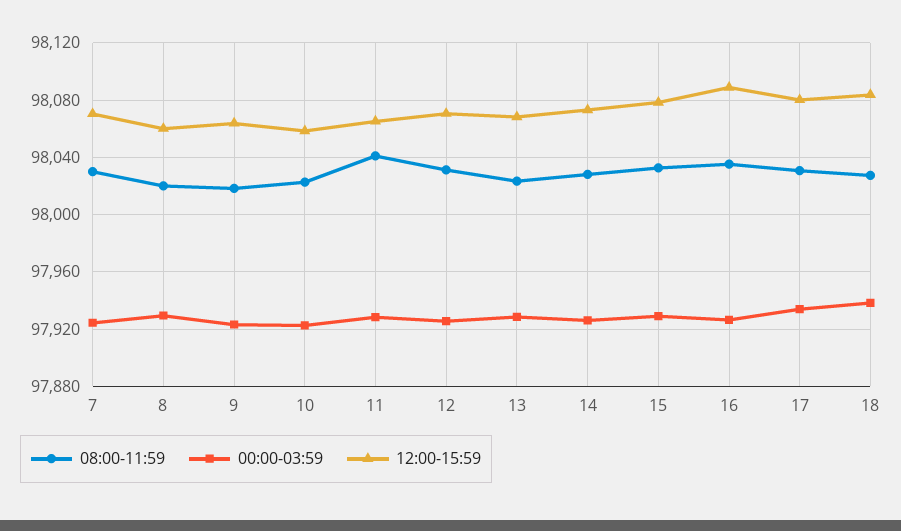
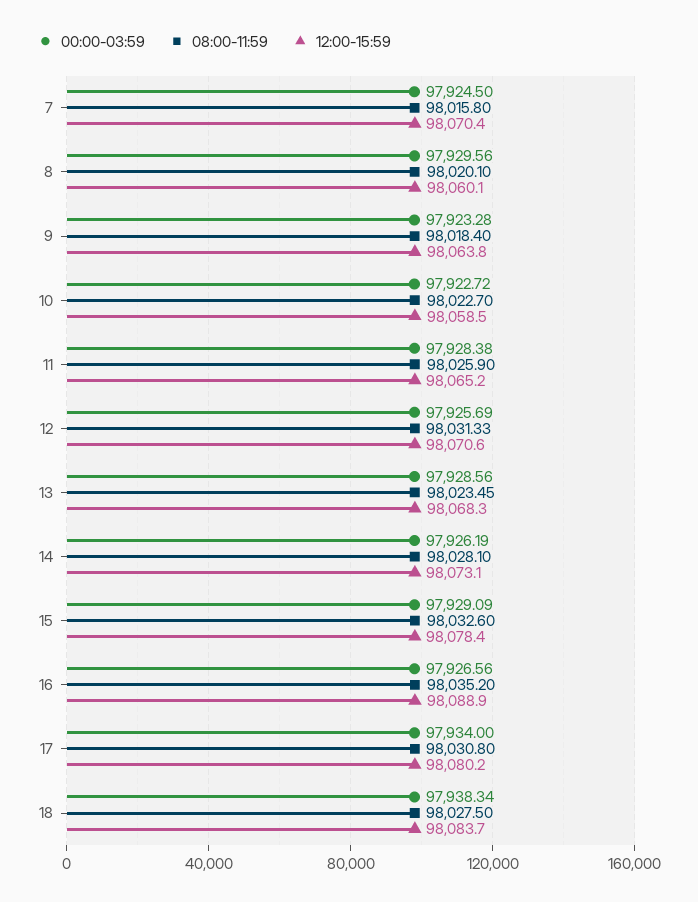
  {
    "08:00-11:59": {
-     "7": 98030,
+     "7": 98015.8,
      "8": 98020.1,
      "9": 98018.4,
      "10": 98022.7,
-     "11": 98040,
+     "11": 98025.9,
      "12": 98031.33,
      "13": 98023.45,
      "14": 98028.1,
      "15": 98032.6,
      "16": 98035.2,
      "17": 98030.8,
      "18": 98027.5
    },
    "00:00-03:59": {
      "7": 97924.5,
      "8": 97929.56,
      "9": 97923.28,
      "10": 97922.72,
      "11": 97928.38,
      "12": 97925.69,
      "13": 97928.56,
      "14": 97926.19,
      "15": 97929.09,
      "16": 97926.56,
      "17": 97934,
      "18": 97938.34
    },
    "12:00-15:59": {
      "7": 98070.4,
      "8": 98060.1,
      "9": 98063.8,
      "10": 98058.5,
      "11": 98065.2,
      "12": 98070.6,
      "13": 98068.3,
      "14": 98073.1,
      "15": 98078.4,
      "16": 98088.9,
      "17": 98080.2,
      "18": 98083.7
    }
  }

